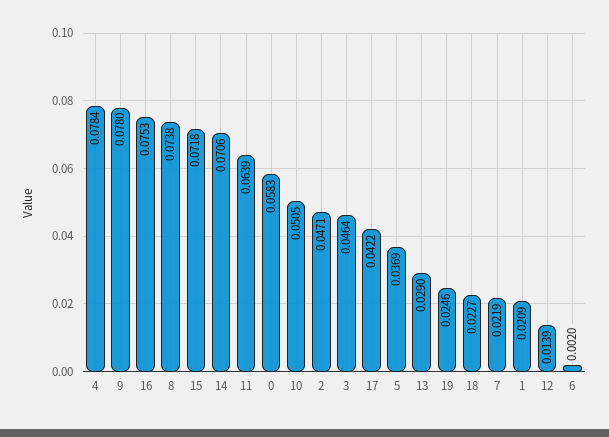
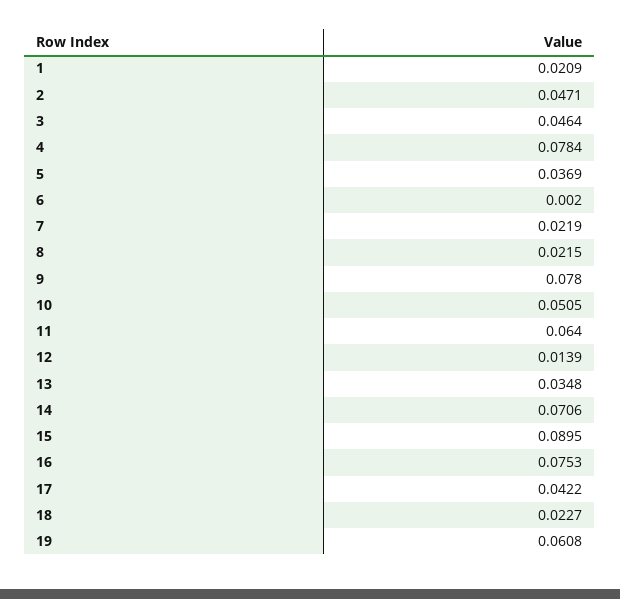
  {
    "4": 0.0784,
    "9": 0.078,
    "16": 0.0753,
-   "8": 0.0738,
+   "8": 0.0215,
-   "15": 0.0718,
+   "15": 0.0895,
    "14": 0.0706,
-   "11": 0.0639,
+   "11": 0.064,
-   "0": 0.0583,
    "10": 0.0505,
    "2": 0.0471,
    "3": 0.0464,
    "17": 0.0422,
    "5": 0.0369,
-   "13": 0.029,
+   "13": 0.0348,
-   "19": 0.0246,
+   "19": 0.0608,
    "18": 0.0227,
    "7": 0.0219,
    "1": 0.0209,
    "12": 0.0139,
    "6": 0.002
  }

